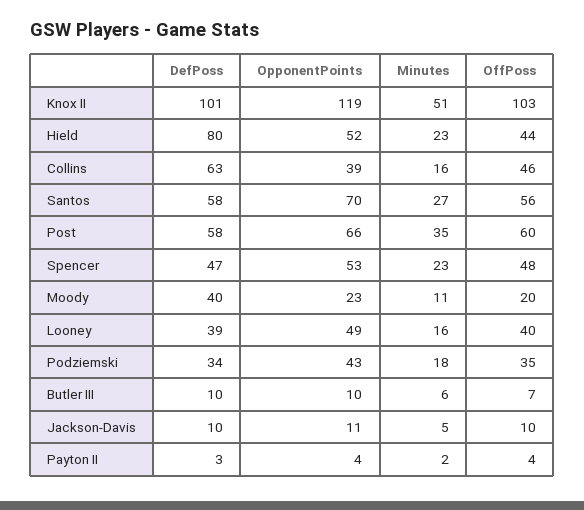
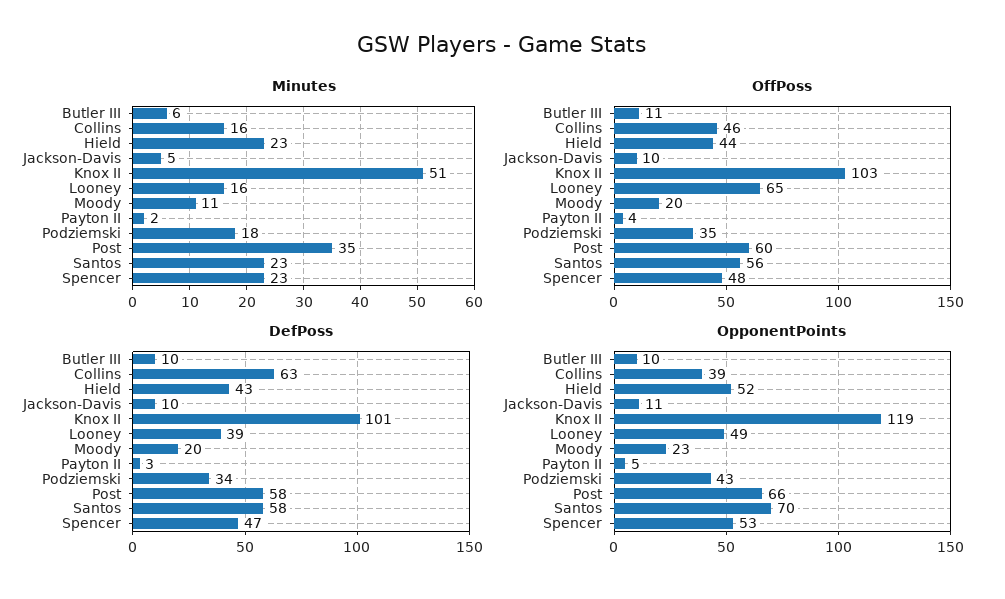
  {
    "DefPoss": {
      "Knox II": 101,
-     "Hield": 80,
+     "Hield": 43,
      "Collins": 63,
      "Santos": 58,
      "Post": 58,
      "Spencer": 47,
-     "Moody": 40,
+     "Moody": 20,
      "Looney": 39,
      "Podziemski": 34,
      "Butler III": 10,
      "Jackson-Davis": 10,
      "Payton II": 3
    },
    "OpponentPoints": {
      "Knox II": 119,
      "Hield": 52,
      "Collins": 39,
      "Santos": 70,
      "Post": 66,
      "Spencer": 53,
      "Moody": 23,
      "Looney": 49,
      "Podziemski": 43,
      "Butler III": 10,
      "Jackson-Davis": 11,
-     "Payton II": 4
+     "Payton II": 5
    },
    "Minutes": {
      "Knox II": 51,
      "Hield": 23,
      "Collins": 16,
-     "Santos": 27,
+     "Santos": 23,
      "Post": 35,
      "Spencer": 23,
      "Moody": 11,
      "Looney": 16,
      "Podziemski": 18,
      "Butler III": 6,
      "Jackson-Davis": 5,
      "Payton II": 2
    },
    "OffPoss": {
      "Knox II": 103,
      "Hield": 44,
      "Collins": 46,
      "Santos": 56,
      "Post": 60,
      "Spencer": 48,
      "Moody": 20,
-     "Looney": 40,
+     "Looney": 65,
      "Podziemski": 35,
-     "Butler III": 7,
+     "Butler III": 11,
      "Jackson-Davis": 10,
      "Payton II": 4
    }
  }

